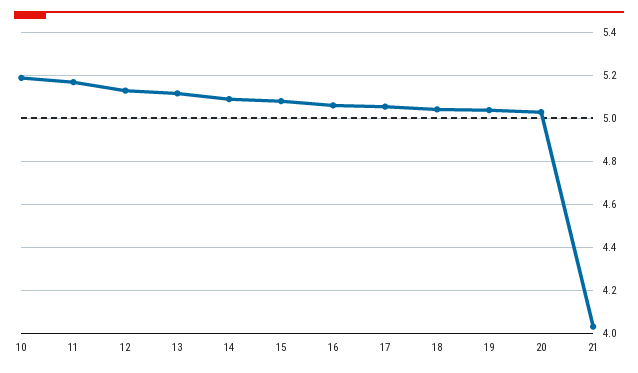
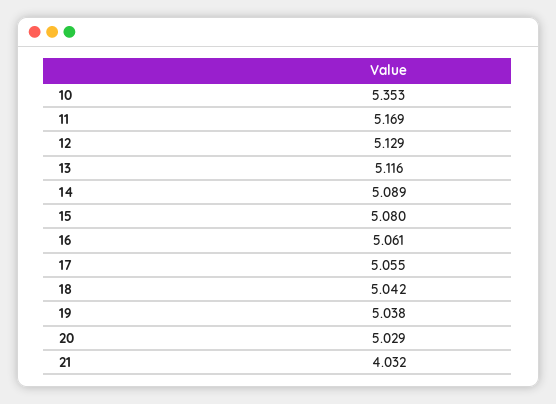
  {
-   "10": 5.2,
+   "10": 5.353,
    "11": 5.169,
    "12": 5.129,
    "13": 5.116,
    "14": 5.089,
    "15": 5.08,
    "16": 5.061,
    "17": 5.055,
    "18": 5.042,
    "19": 5.038,
    "20": 5.029,
    "21": 4.032
  }

